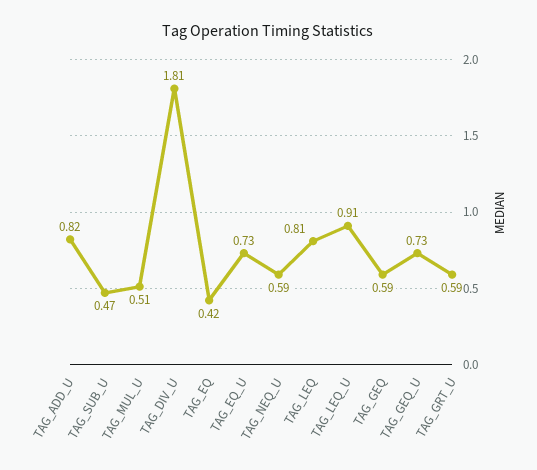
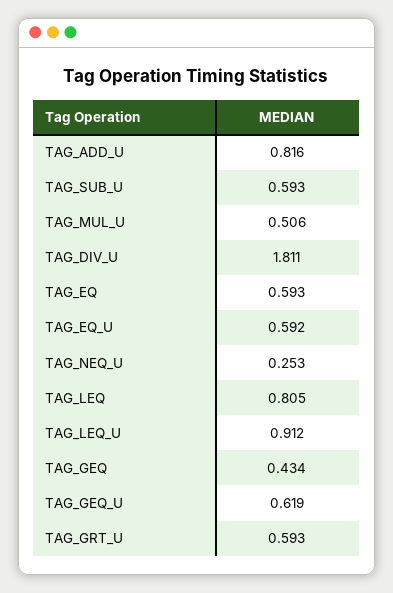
  {
    "TAG_ADD_U": 0.816,
-   "TAG_SUB_U": 0.47,
+   "TAG_SUB_U": 0.593,
    "TAG_MUL_U": 0.506,
    "TAG_DIV_U": 1.811,
-   "TAG_EQ": 0.42,
+   "TAG_EQ": 0.593,
-   "TAG_EQ_U": 0.73,
+   "TAG_EQ_U": 0.592,
-   "TAG_NEQ_U": 0.59,
+   "TAG_NEQ_U": 0.253,
    "TAG_LEQ": 0.805,
    "TAG_LEQ_U": 0.912,
-   "TAG_GEQ": 0.59,
+   "TAG_GEQ": 0.434,
-   "TAG_GEQ_U": 0.73,
+   "TAG_GEQ_U": 0.619,
    "TAG_GRT_U": 0.593
  }

